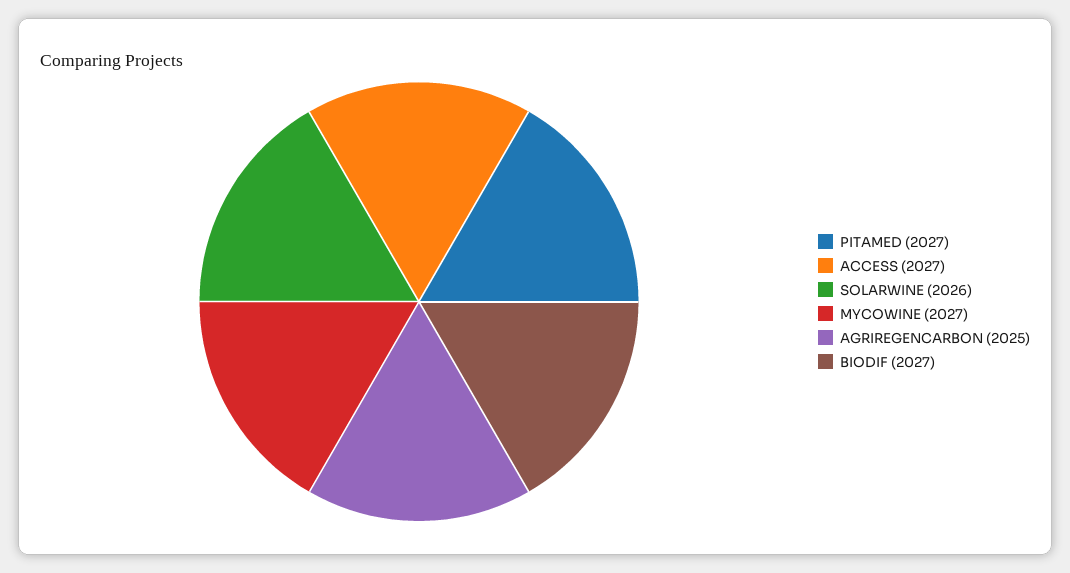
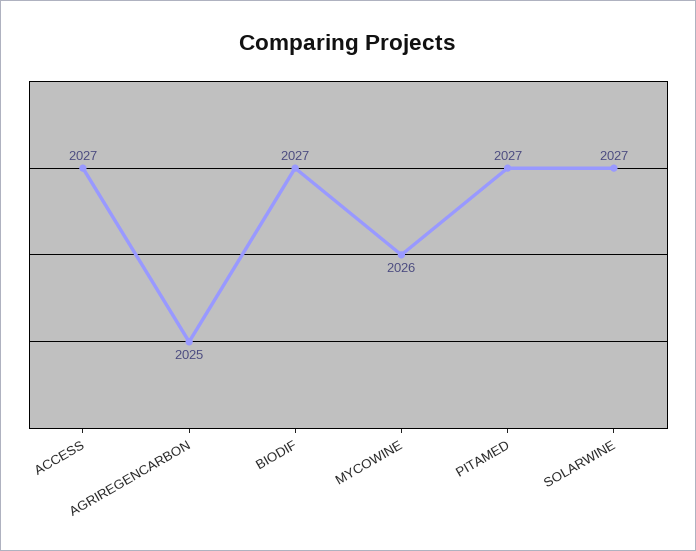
  {
    "PITAMED": 2027,
    "ACCESS": 2027,
-   "SOLARWINE": 2026,
+   "SOLARWINE": 2027,
-   "MYCOWINE": 2027,
+   "MYCOWINE": 2026,
    "AGRIREGENCARBON": 2025,
    "BIODIF": 2027
  }

